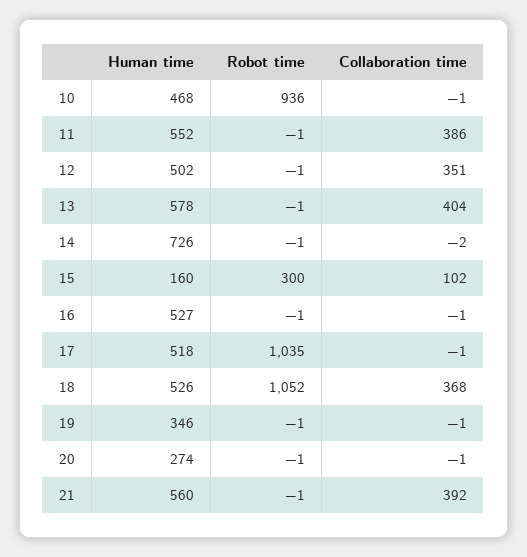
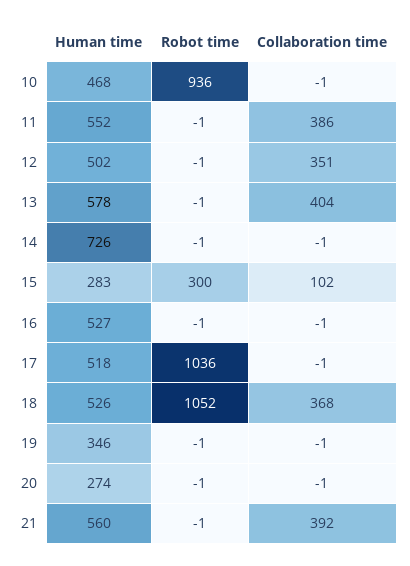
  {
    "Human time": {
      "10": 468,
      "11": 552,
      "12": 502,
      "13": 578,
      "14": 726,
-     "15": 160,
+     "15": 283,
      "16": 527,
      "17": 518,
      "18": 526,
      "19": 346,
      "20": 274,
      "21": 560
    },
    "Robot time": {
      "10": 936,
      "11": -1,
      "12": -1,
      "13": -1,
      "14": -1,
      "15": 300,
      "16": -1,
-     "17": 1035,
+     "17": 1036,
      "18": 1052,
      "19": -1,
      "20": -1,
      "21": -1
    },
    "Collaboration time": {
      "10": -1,
      "11": 386,
      "12": 351,
      "13": 404,
-     "14": -2,
+     "14": -1,
      "15": 102,
      "16": -1,
      "17": -1,
      "18": 368,
      "19": -1,
      "20": -1,
      "21": 392
    }
  }

